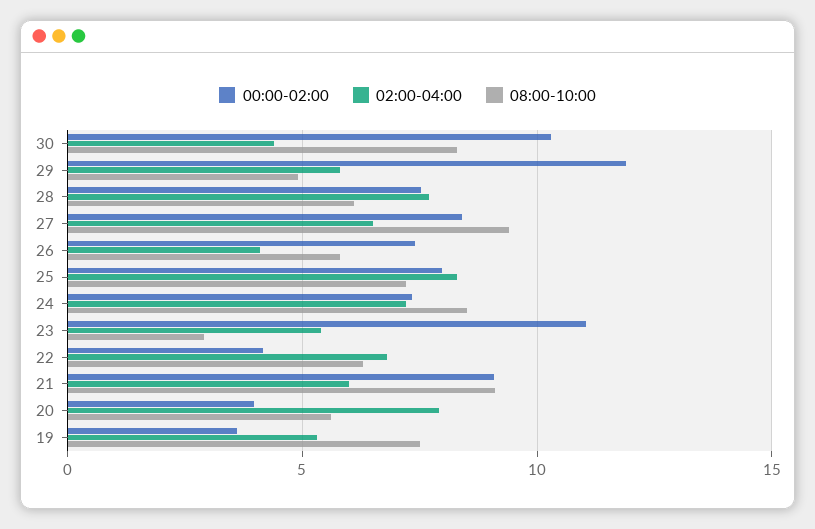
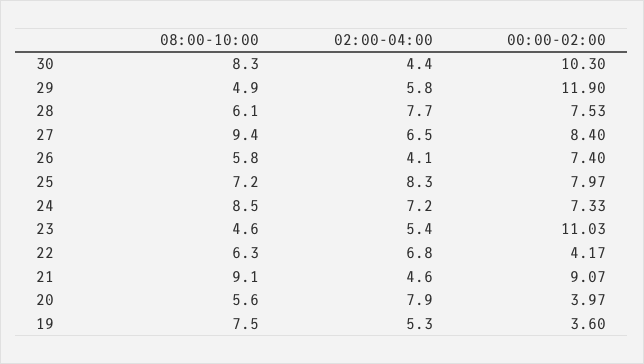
  {
    "00:00-02:00": {
      "30": 10.3,
      "29": 11.9,
      "28": 7.53,
      "27": 8.4,
      "26": 7.4,
      "25": 7.97,
      "24": 7.33,
      "23": 11.03,
      "22": 4.17,
      "21": 9.07,
      "20": 3.97,
      "19": 3.6
    },
    "02:00-04:00": {
      "30": 4.4,
      "29": 5.8,
      "28": 7.7,
      "27": 6.5,
      "26": 4.1,
      "25": 8.3,
      "24": 7.2,
      "23": 5.4,
      "22": 6.8,
-     "21": 6,
+     "21": 4.6,
      "20": 7.9,
      "19": 5.3
    },
    "08:00-10:00": {
      "30": 8.3,
      "29": 4.9,
      "28": 6.1,
      "27": 9.4,
      "26": 5.8,
      "25": 7.2,
      "24": 8.5,
-     "23": 3,
+     "23": 4.6,
      "22": 6.3,
      "21": 9.1,
      "20": 5.6,
      "19": 7.5
    }
  }

